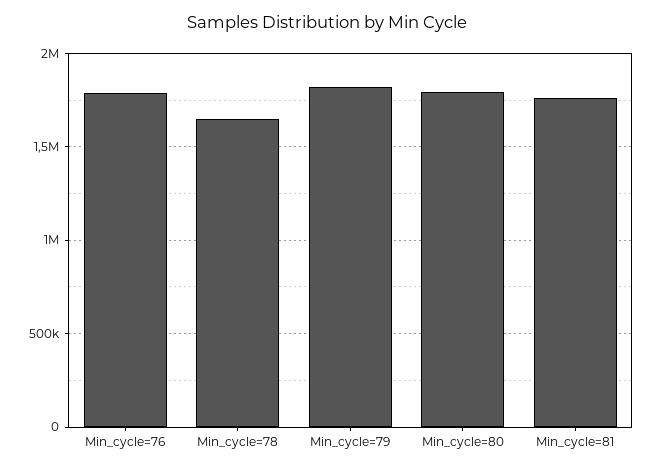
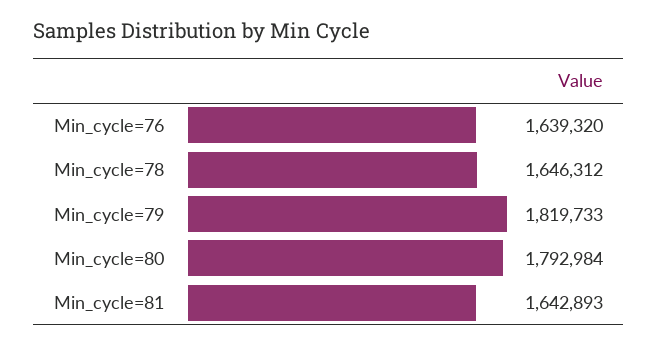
  {
-   "Min_cycle=76": 1800000,
+   "Min_cycle=76": 1639320,
    "Min_cycle=78": 1646312,
    "Min_cycle=79": 1819733,
    "Min_cycle=80": 1792984,
-   "Min_cycle=81": 1750000
+   "Min_cycle=81": 1642893
  }

